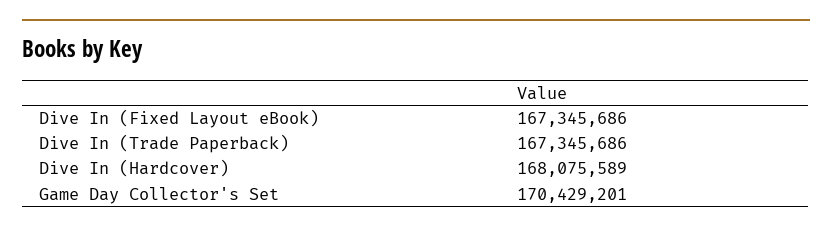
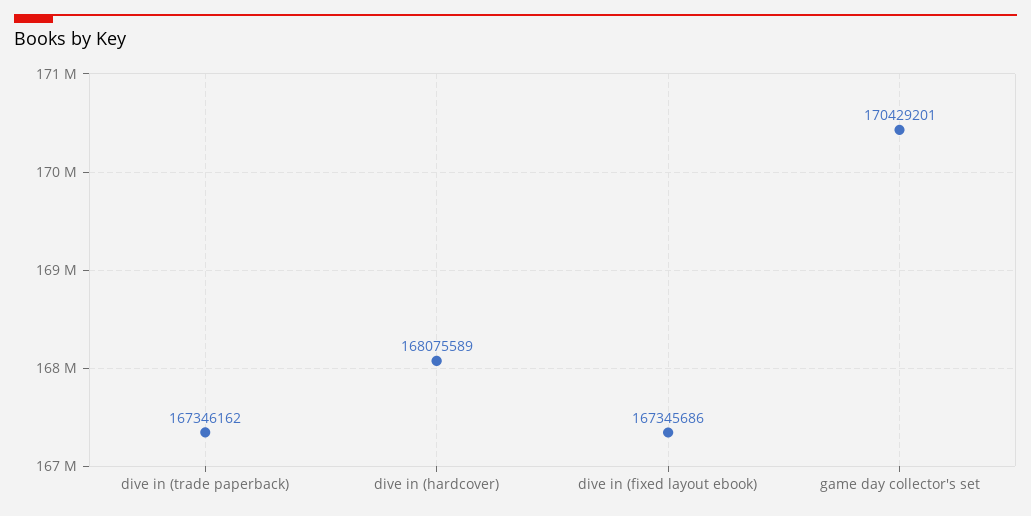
  {
    "Dive In (Fixed Layout eBook)": 167345686,
-   "Dive In (Trade Paperback)": 167345686,
+   "Dive In (Trade Paperback)": 167346162,
    "Dive In (Hardcover)": 168075589,
    "Game Day Collector's Set": 170429201
  }

